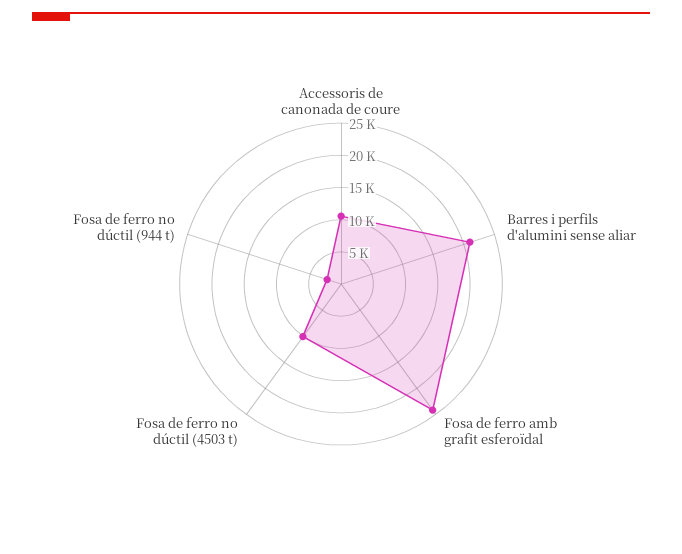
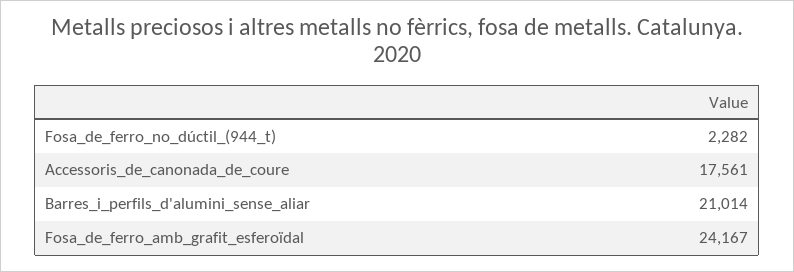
  {
-   "Accessoris de canonada de coure": 10000,
+   "Accessoris de canonada de coure": 17561,
    "Barres i perfils d'alumini sense aliar": 21014,
    "Fosa de ferro amb grafit esferoïdal": 24167,
-   "Fosa de ferro no dúctil (4503 t)": 10000,
    "Fosa de ferro no dúctil (944 t)": 2282
  }

